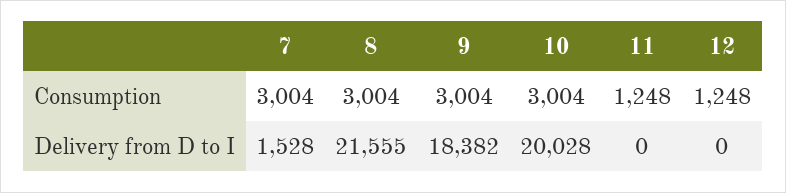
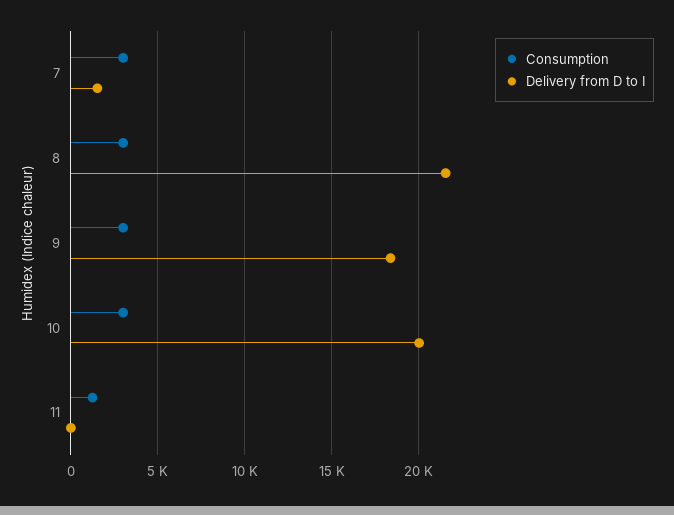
  {
    "Consumption": {
      "7": 3004,
      "8": 3004,
      "9": 3004,
      "10": 3004,
-     "11": 1248,
+     "11": 1248
-     "12": 1248
    },
    "Delivery from D to I": {
      "7": 1528,
      "8": 21555,
      "9": 18382,
      "10": 20028,
-     "11": 0,
+     "11": 0
-     "12": 0
    }
  }

